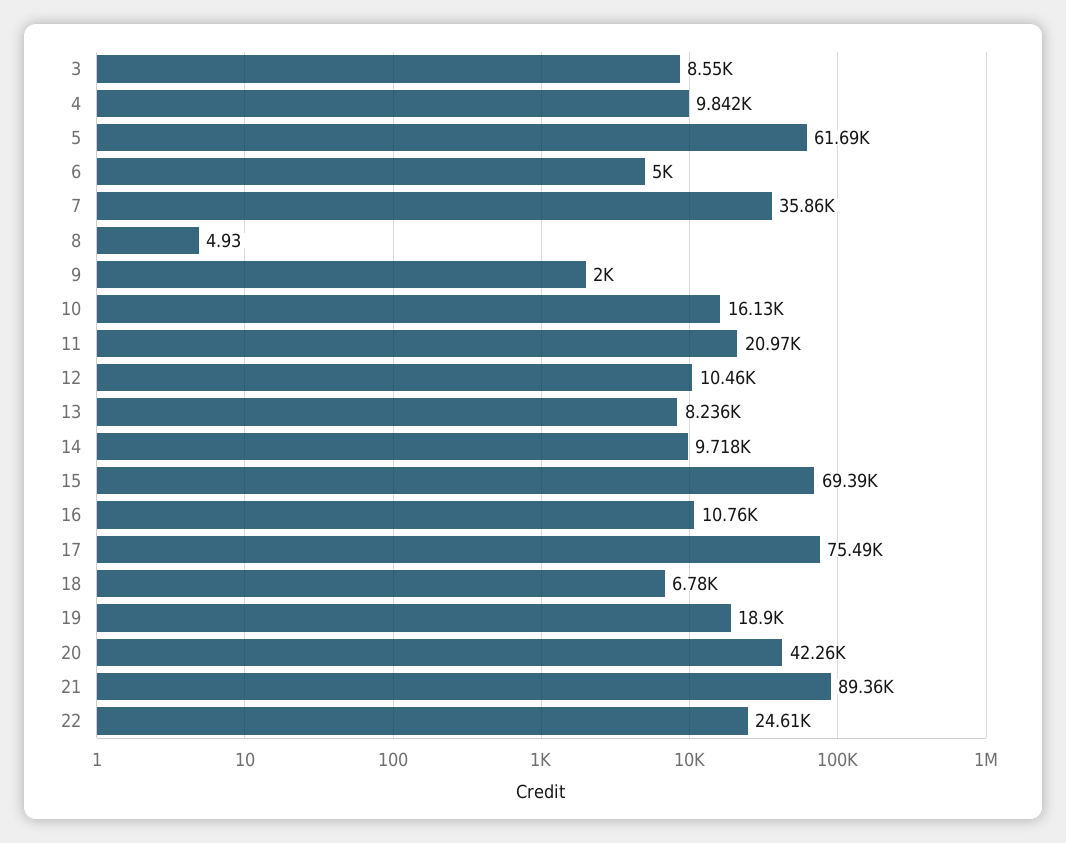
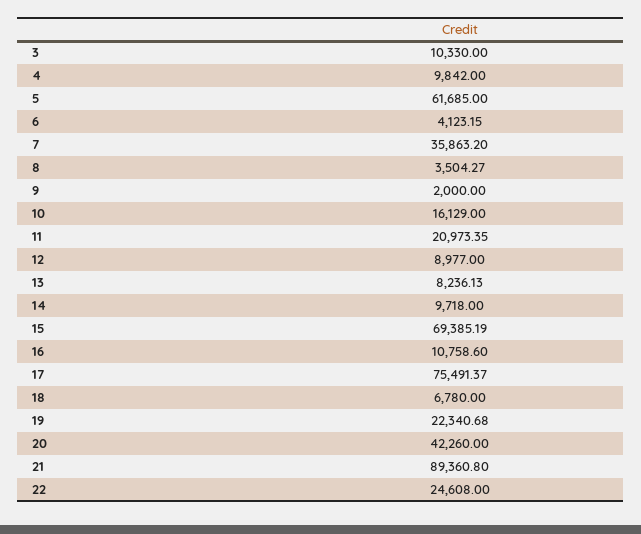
  {
-   "3": 8550,
+   "3": 10330,
    "4": 9842,
    "5": 61685,
-   "6": 5000,
+   "6": 4123.15,
    "7": 35863.2,
-   "8": 4.93,
+   "8": 3504.27,
    "9": 2000,
    "10": 16129,
    "11": 20973.35,
-   "12": 10460,
+   "12": 8977,
    "13": 8236.13,
    "14": 9718,
    "15": 69385.19,
    "16": 10758.6,
    "17": 75491.37,
    "18": 6780,
-   "19": 18900,
+   "19": 22340.68,
    "20": 42260,
    "21": 89360.8,
    "22": 24608
  }

